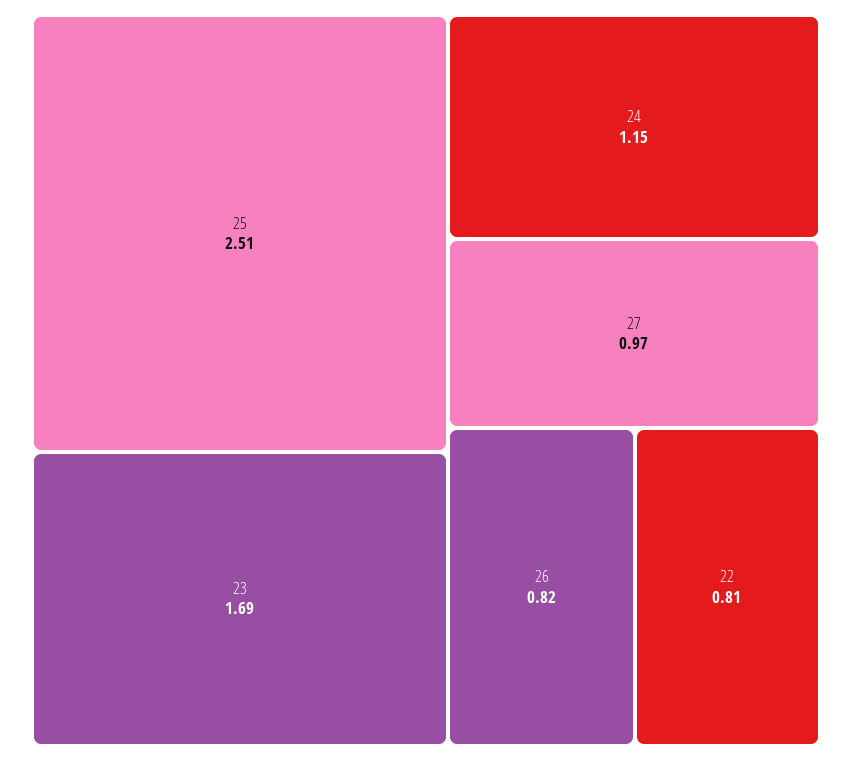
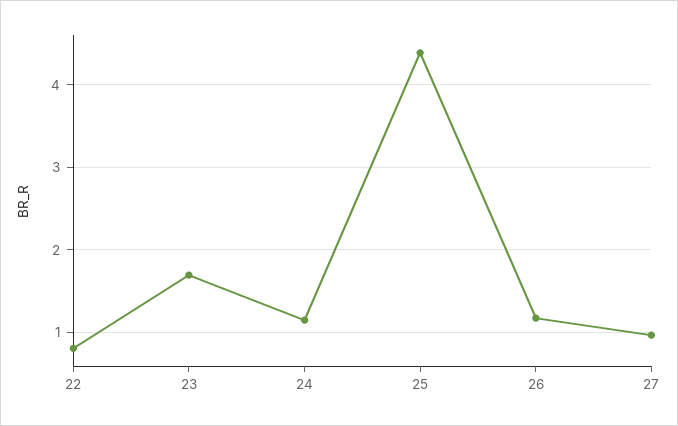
  {
-   "25": 2.51,
+   "25": 4.4,
    "23": 1.69,
    "24": 1.15,
    "27": 0.97,
-   "26": 0.82,
+   "26": 1.2,
    "22": 0.81
  }

